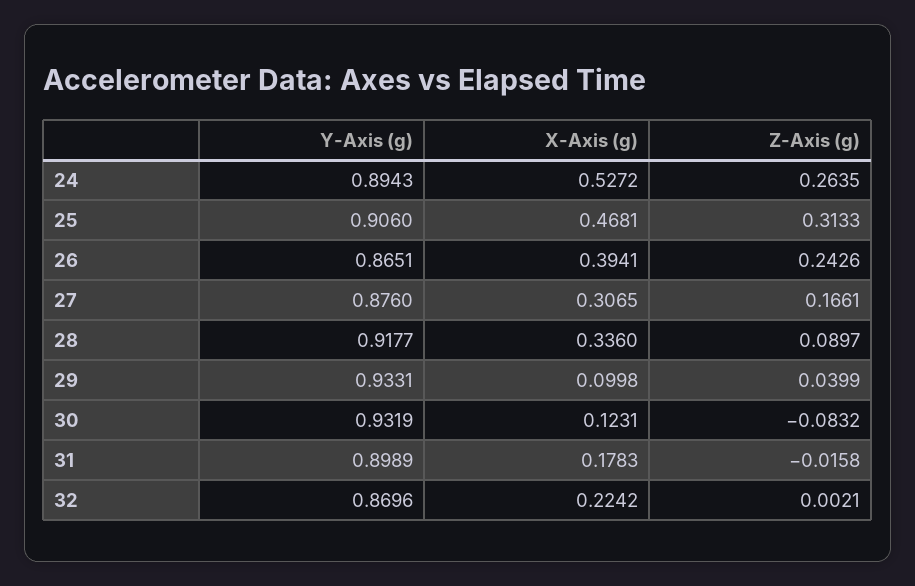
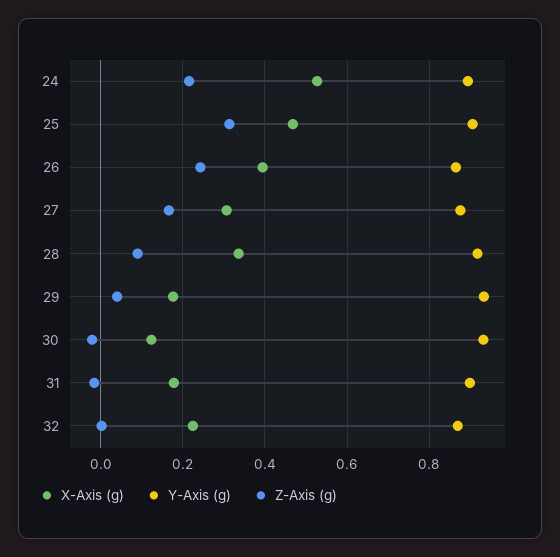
  {
    "Y-Axis (g)": {
      "24": 0.8943,
      "25": 0.906,
      "26": 0.8651,
      "27": 0.876,
      "28": 0.9177,
      "29": 0.9331,
      "30": 0.9319,
      "31": 0.8989,
      "32": 0.8696
    },
    "X-Axis (g)": {
      "24": 0.5272,
      "25": 0.4681,
      "26": 0.3941,
      "27": 0.3065,
      "28": 0.336,
-     "29": 0.0998,
+     "29": 0.18,
      "30": 0.1231,
      "31": 0.1783,
      "32": 0.2242
    },
    "Z-Axis (g)": {
-     "24": 0.2635,
+     "24": 0.22,
      "25": 0.3133,
      "26": 0.2426,
      "27": 0.1661,
      "28": 0.0897,
      "29": 0.0399,
-     "30": -0.0832,
+     "30": -0.02,
      "31": -0.0158,
      "32": 0.0021
    }
  }

